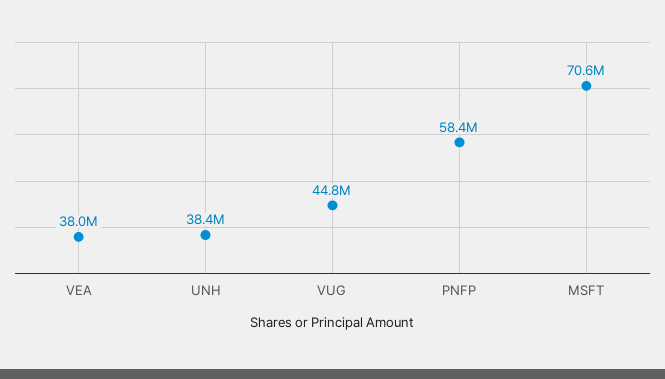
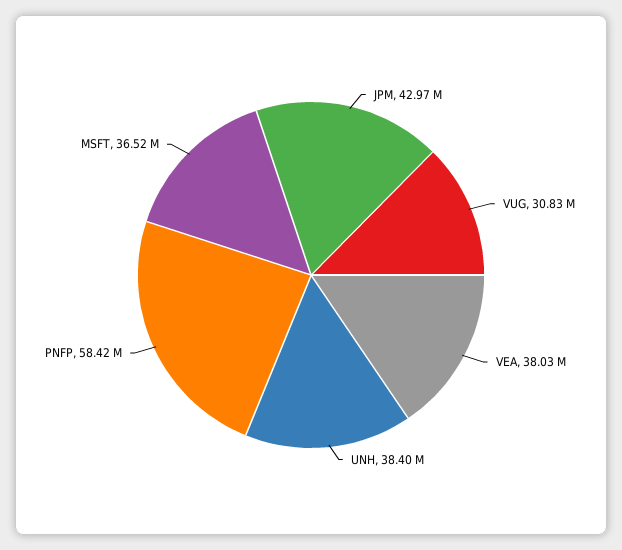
  {
    "VEA": 38030000,
    "UNH": 38400000,
-   "VUG": 44800000,
+   "VUG": 30830000,
    "PNFP": 58420000,
-   "MSFT": 70600000
+   "MSFT": 36520000,
+   "JPM": 42970000
  }

